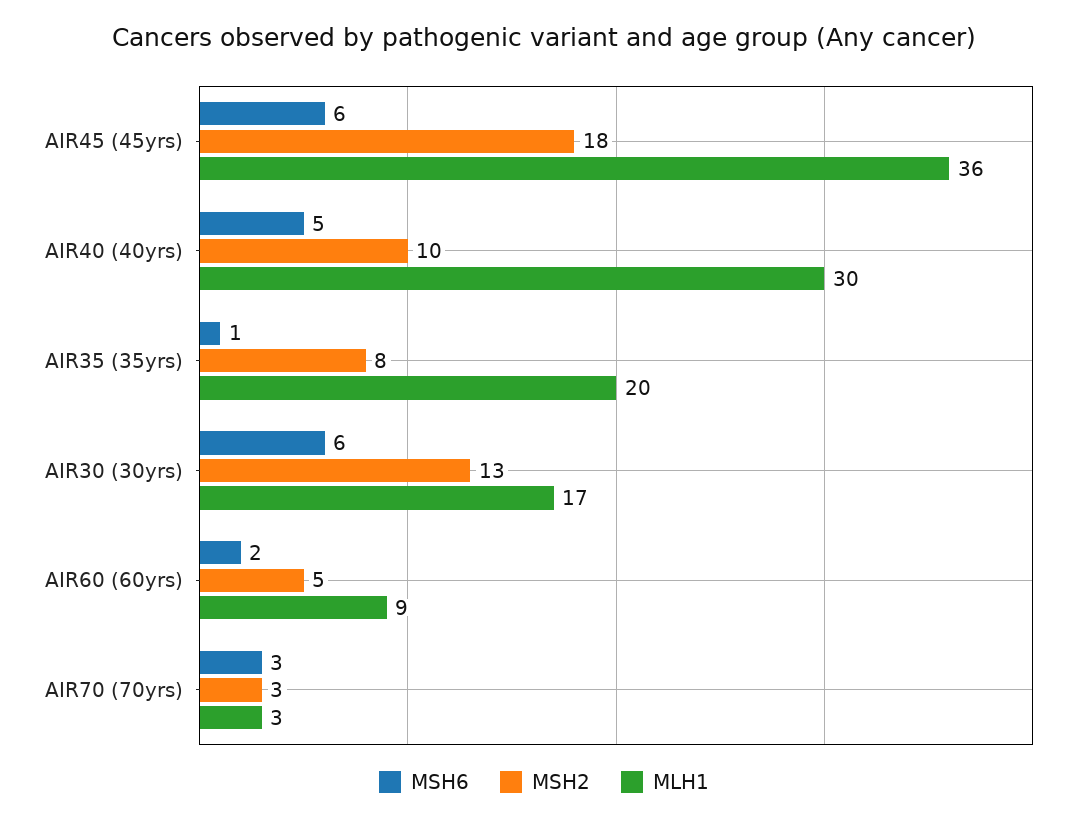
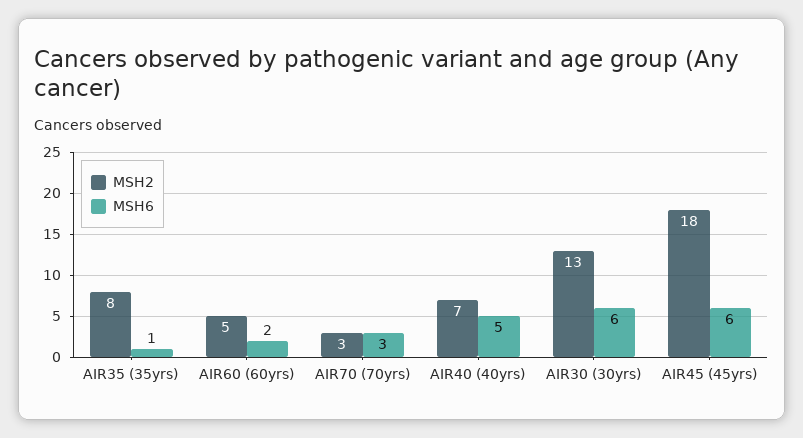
  {
    "MSH6": {
      "AIR45 (45yrs)": 6,
      "AIR40 (40yrs)": 5,
      "AIR35 (35yrs)": 1,
      "AIR30 (30yrs)": 6,
      "AIR60 (60yrs)": 2,
      "AIR70 (70yrs)": 3
    },
    "MSH2": {
      "AIR45 (45yrs)": 18,
-     "AIR40 (40yrs)": 10,
+     "AIR40 (40yrs)": 7,
      "AIR35 (35yrs)": 8,
      "AIR30 (30yrs)": 13,
      "AIR60 (60yrs)": 5,
      "AIR70 (70yrs)": 3
-   },
+   }
-   "MLH1": {
-     "AIR45 (45yrs)": 36,
-     "AIR40 (40yrs)": 30,
-     "AIR35 (35yrs)": 20,
-     "AIR30 (30yrs)": 17,
-     "AIR60 (60yrs)": 9,
-     "AIR70 (70yrs)": 3
-   }
  }

